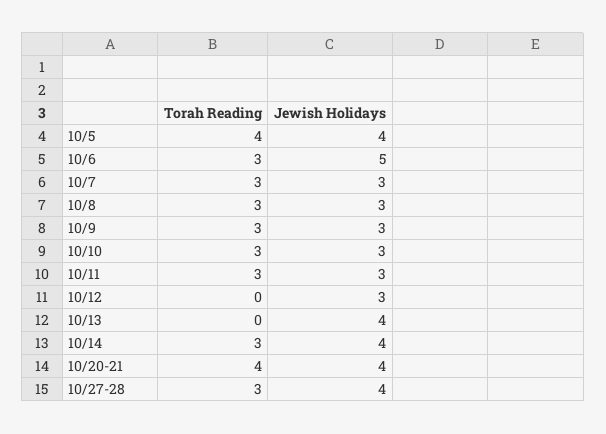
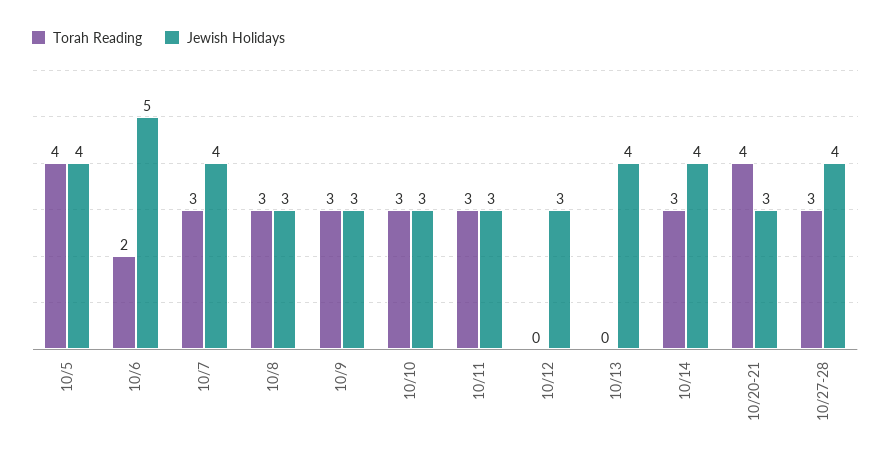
  {
    "Torah Reading": {
      "10/5": 4,
-     "10/6": 3,
+     "10/6": 2,
      "10/7": 3,
      "10/8": 3,
      "10/9": 3,
      "10/10": 3,
      "10/11": 3,
      "10/12": 0,
      "10/13": 0,
      "10/14": 3,
      "10/20-21": 4,
      "10/27-28": 3
    },
    "Jewish Holidays": {
      "10/5": 4,
      "10/6": 5,
-     "10/7": 3,
+     "10/7": 4,
      "10/8": 3,
      "10/9": 3,
      "10/10": 3,
      "10/11": 3,
      "10/12": 3,
      "10/13": 4,
      "10/14": 4,
-     "10/20-21": 4,
+     "10/20-21": 3,
      "10/27-28": 4
    }
  }

